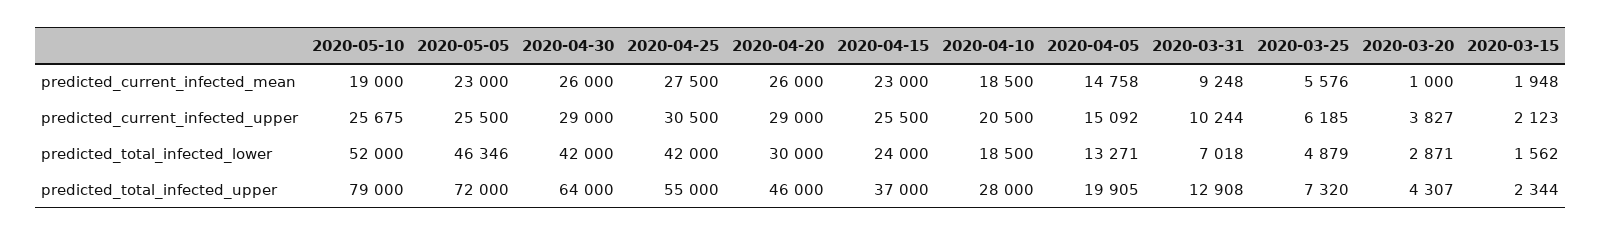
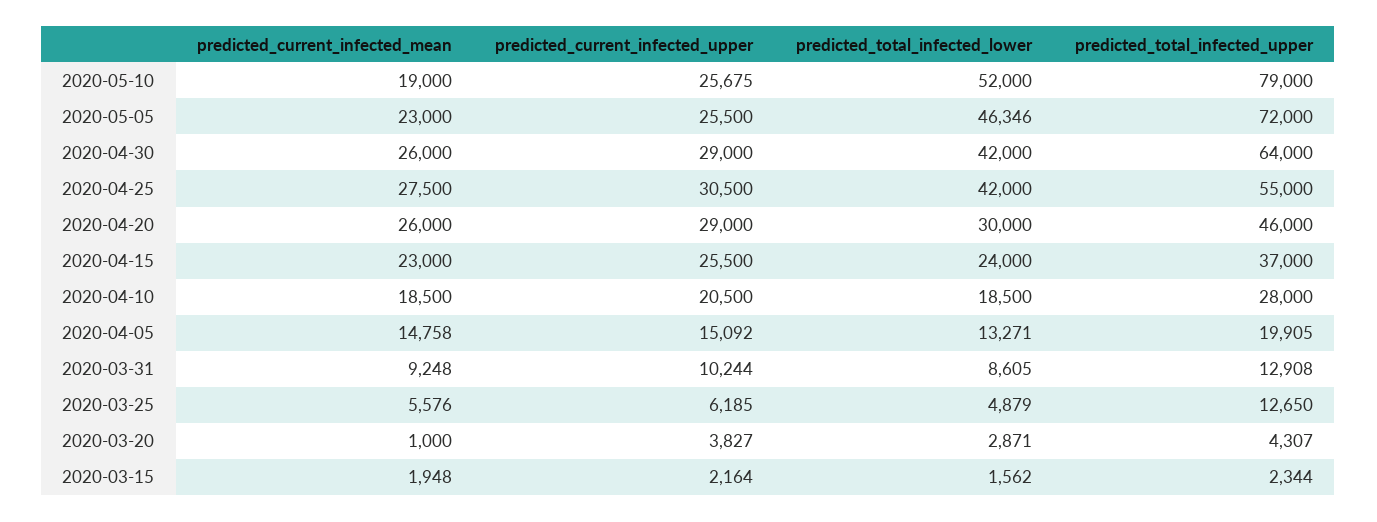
  {
    "2020-05-10": {
      "predicted_current_infected_mean": 19000,
      "predicted_current_infected_upper": 25675,
      "predicted_total_infected_lower": 52000,
      "predicted_total_infected_upper": 79000
    },
    "2020-05-05": {
      "predicted_current_infected_mean": 23000,
      "predicted_current_infected_upper": 25500,
      "predicted_total_infected_lower": 46346,
      "predicted_total_infected_upper": 72000
    },
    "2020-04-30": {
      "predicted_current_infected_mean": 26000,
      "predicted_current_infected_upper": 29000,
      "predicted_total_infected_lower": 42000,
      "predicted_total_infected_upper": 64000
    },
    "2020-04-25": {
      "predicted_current_infected_mean": 27500,
      "predicted_current_infected_upper": 30500,
      "predicted_total_infected_lower": 42000,
      "predicted_total_infected_upper": 55000
    },
    "2020-04-20": {
      "predicted_current_infected_mean": 26000,
      "predicted_current_infected_upper": 29000,
      "predicted_total_infected_lower": 30000,
      "predicted_total_infected_upper": 46000
    },
    "2020-04-15": {
      "predicted_current_infected_mean": 23000,
      "predicted_current_infected_upper": 25500,
      "predicted_total_infected_lower": 24000,
      "predicted_total_infected_upper": 37000
    },
    "2020-04-10": {
      "predicted_current_infected_mean": 18500,
      "predicted_current_infected_upper": 20500,
      "predicted_total_infected_lower": 18500,
      "predicted_total_infected_upper": 28000
    },
    "2020-04-05": {
      "predicted_current_infected_mean": 14758,
      "predicted_current_infected_upper": 15092,
      "predicted_total_infected_lower": 13271,
      "predicted_total_infected_upper": 19905
    },
    "2020-03-31": {
      "predicted_current_infected_mean": 9248,
      "predicted_current_infected_upper": 10244,
-     "predicted_total_infected_lower": 7018,
+     "predicted_total_infected_lower": 8605,
      "predicted_total_infected_upper": 12908
    },
    "2020-03-25": {
      "predicted_current_infected_mean": 5576,
      "predicted_current_infected_upper": 6185,
      "predicted_total_infected_lower": 4879,
-     "predicted_total_infected_upper": 7320
+     "predicted_total_infected_upper": 12650
    },
    "2020-03-20": {
      "predicted_current_infected_mean": 1000,
      "predicted_current_infected_upper": 3827,
      "predicted_total_infected_lower": 2871,
      "predicted_total_infected_upper": 4307
    },
    "2020-03-15": {
      "predicted_current_infected_mean": 1948,
-     "predicted_current_infected_upper": 2123,
+     "predicted_current_infected_upper": 2164,
      "predicted_total_infected_lower": 1562,
      "predicted_total_infected_upper": 2344
    }
  }

